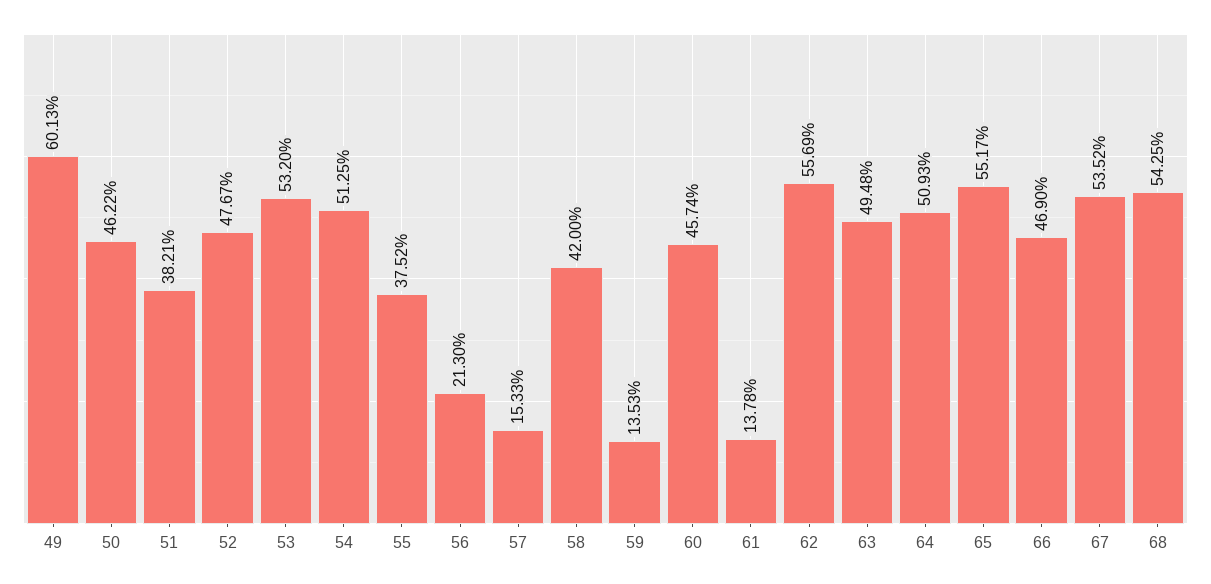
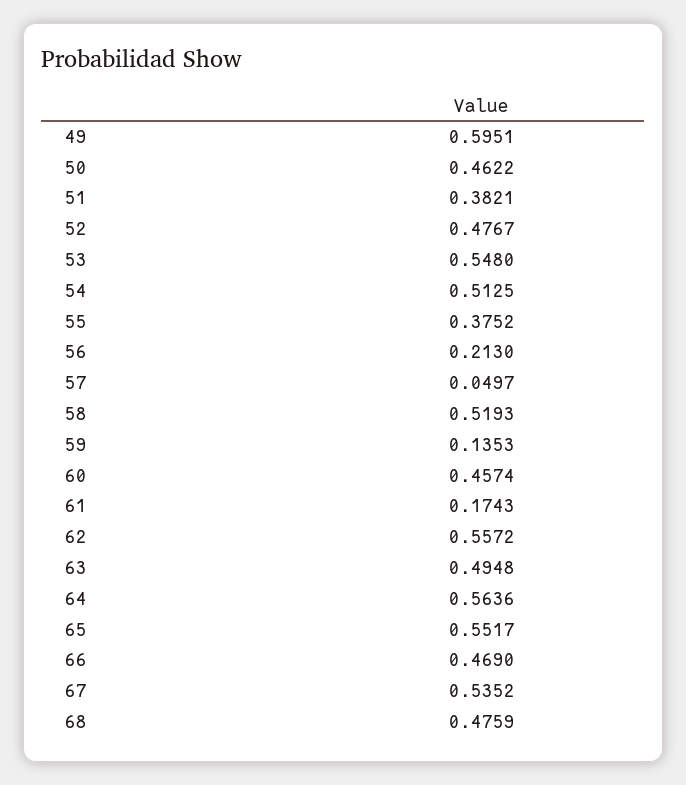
  {
-   "49": 0.6013,
+   "49": 0.5951,
    "50": 0.4622,
    "51": 0.3821,
    "52": 0.4767,
-   "53": 0.532,
+   "53": 0.548,
    "54": 0.5125,
    "55": 0.3752,
    "56": 0.213,
-   "57": 0.1533,
+   "57": 0.0497,
-   "58": 0.42,
+   "58": 0.5193,
    "59": 0.1353,
    "60": 0.4574,
-   "61": 0.1378,
+   "61": 0.1743,
-   "62": 0.5569,
+   "62": 0.5572,
    "63": 0.4948,
-   "64": 0.5093,
+   "64": 0.5636,
    "65": 0.5517,
    "66": 0.469,
    "67": 0.5352,
-   "68": 0.5425
+   "68": 0.4759
  }

